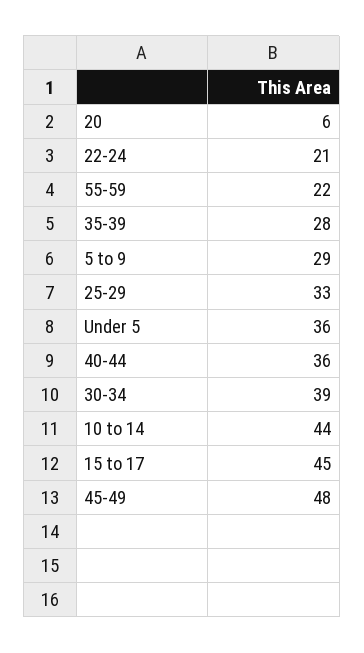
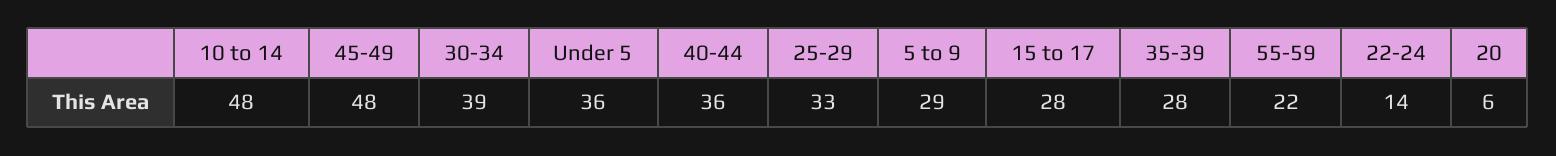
  {
    "20": 6,
-   "22-24": 21,
+   "22-24": 14,
    "55-59": 22,
    "35-39": 28,
    "5 to 9": 29,
    "25-29": 33,
    "Under 5": 36,
    "40-44": 36,
    "30-34": 39,
-   "10 to 14": 44,
+   "10 to 14": 48,
-   "15 to 17": 45,
+   "15 to 17": 28,
    "45-49": 48
  }

